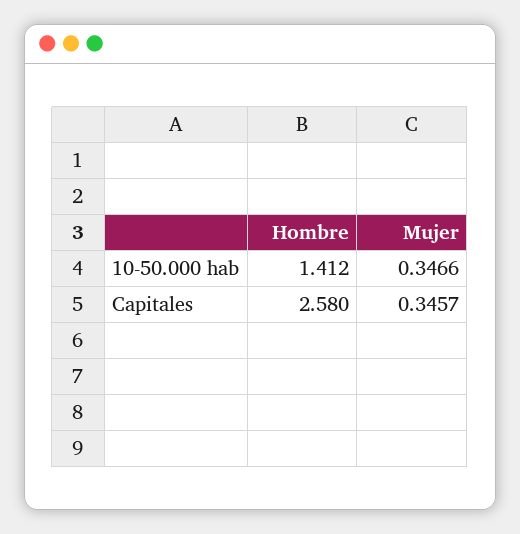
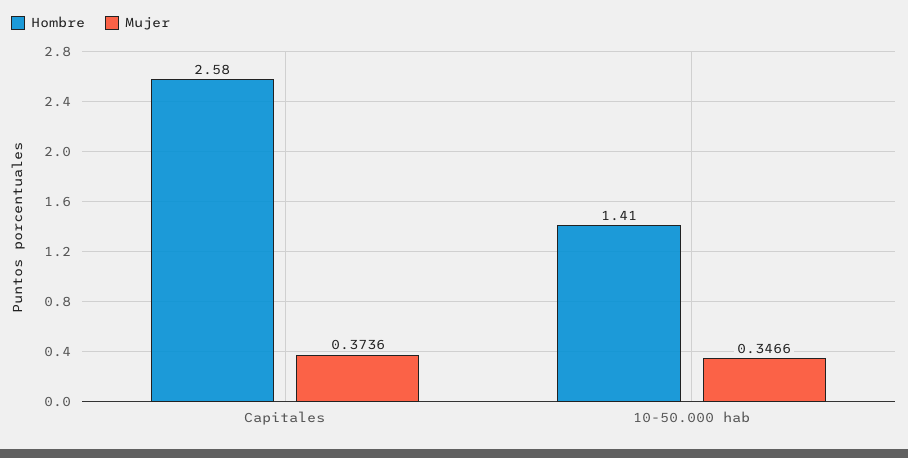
  {
    "Hombre": {
      "10-50.000 hab": 1.412,
      "Capitales": 2.58
    },
    "Mujer": {
      "10-50.000 hab": 0.3466,
-     "Capitales": 0.3457
+     "Capitales": 0.3736
    }
  }

